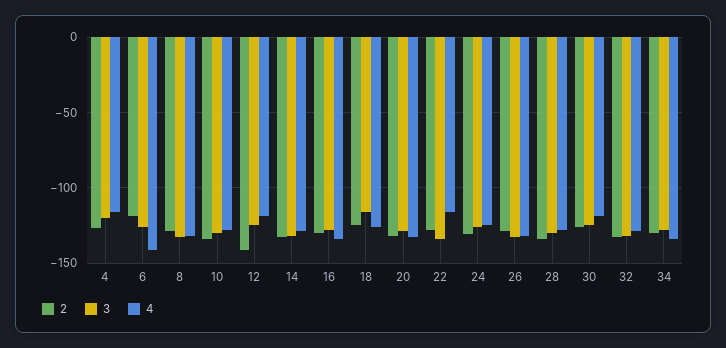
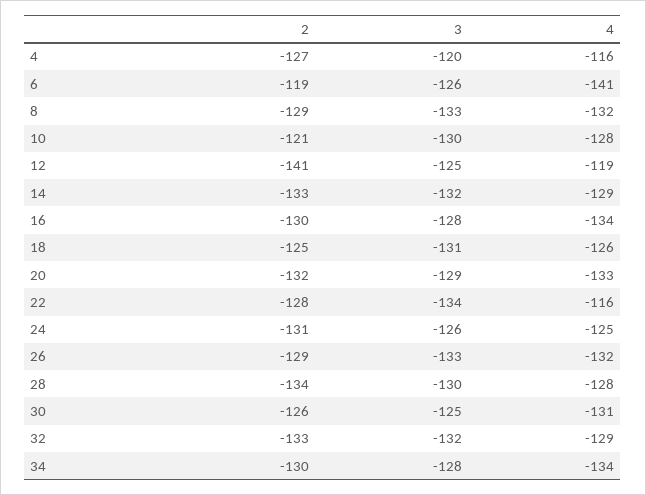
  {
    "2": {
      "4": -127,
      "6": -119,
      "8": -129,
-     "10": -135,
+     "10": -121,
      "12": -141,
      "14": -133,
      "16": -130,
      "18": -125,
      "20": -132,
      "22": -128,
      "24": -131,
      "26": -129,
      "28": -134,
      "30": -126,
      "32": -133,
      "34": -130
    },
    "3": {
      "4": -120,
      "6": -126,
      "8": -133,
      "10": -130,
      "12": -125,
      "14": -132,
      "16": -128,
-     "18": -115,
+     "18": -131,
      "20": -129,
      "22": -134,
      "24": -126,
      "26": -133,
      "28": -130,
      "30": -125,
      "32": -132,
      "34": -128
    },
    "4": {
      "4": -116,
      "6": -141,
      "8": -132,
      "10": -128,
      "12": -119,
      "14": -129,
      "16": -134,
      "18": -126,
      "20": -133,
      "22": -116,
      "24": -125,
      "26": -132,
      "28": -128,
-     "30": -120,
+     "30": -131,
      "32": -129,
      "34": -134
    }
  }

